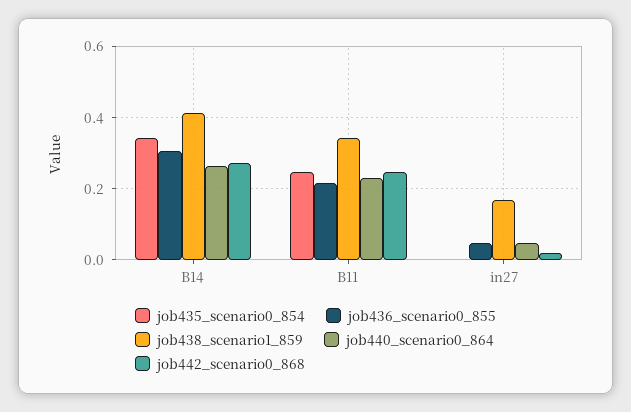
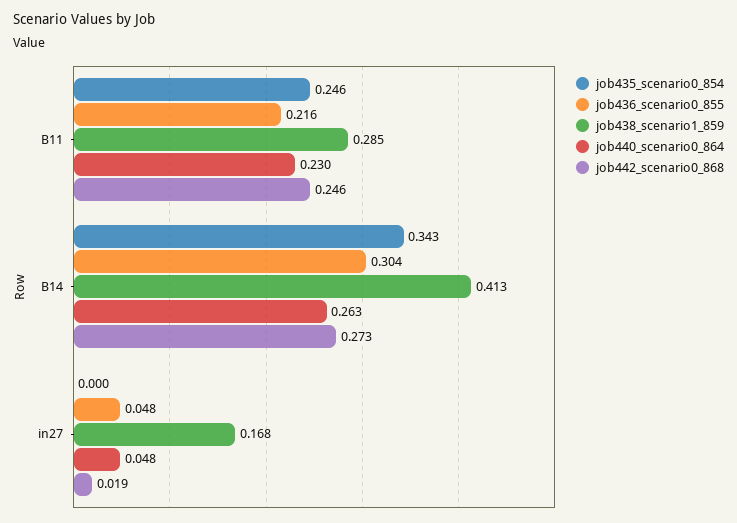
  {
    "job435_scenario0_854": {
      "B14": 0.343,
      "B11": 0.246,
      "in27": 0
    },
    "job436_scenario0_855": {
      "B14": 0.304,
      "B11": 0.216,
      "in27": 0.048
    },
    "job438_scenario1_859": {
      "B14": 0.413,
-     "B11": 0.34,
+     "B11": 0.285,
      "in27": 0.168
    },
    "job440_scenario0_864": {
      "B14": 0.263,
      "B11": 0.23,
      "in27": 0.048
    },
    "job442_scenario0_868": {
      "B14": 0.273,
      "B11": 0.246,
      "in27": 0.019
    }
  }

